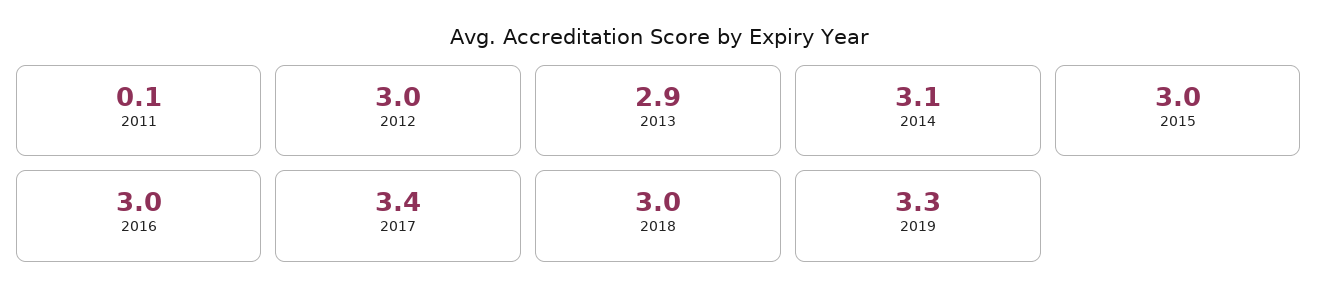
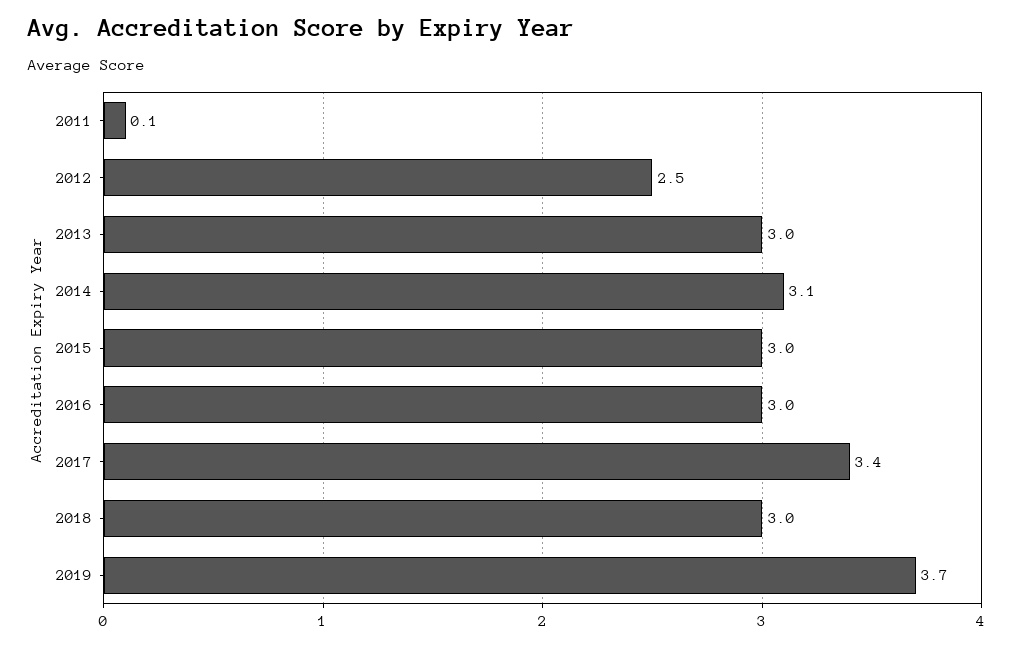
  {
    "2011": 0.1,
-   "2012": 3,
+   "2012": 2.5,
-   "2013": 2.9,
+   "2013": 3,
    "2014": 3.1,
    "2015": 3,
    "2016": 3,
    "2017": 3.4,
    "2018": 3,
-   "2019": 3.3
+   "2019": 3.7
  }

